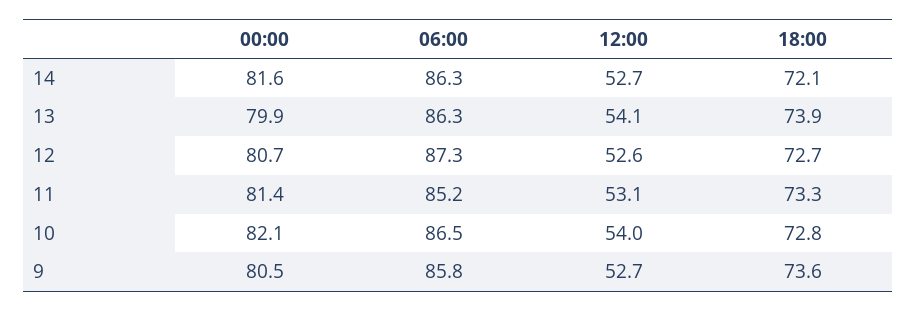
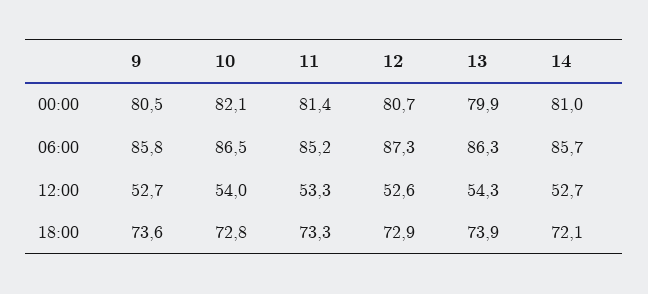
  {
    "00:00": {
-     "14": 81.6,
+     "14": 81,
      "13": 79.9,
      "12": 80.7,
      "11": 81.4,
      "10": 82.1,
      "9": 80.5
    },
    "06:00": {
-     "14": 86.3,
+     "14": 85.7,
      "13": 86.3,
      "12": 87.3,
      "11": 85.2,
      "10": 86.5,
      "9": 85.8
    },
    "12:00": {
      "14": 52.7,
-     "13": 54.1,
+     "13": 54.3,
      "12": 52.6,
-     "11": 53.1,
+     "11": 53.3,
      "10": 54,
      "9": 52.7
    },
    "18:00": {
      "14": 72.1,
      "13": 73.9,
-     "12": 72.7,
+     "12": 72.9,
      "11": 73.3,
      "10": 72.8,
      "9": 73.6
    }
  }

